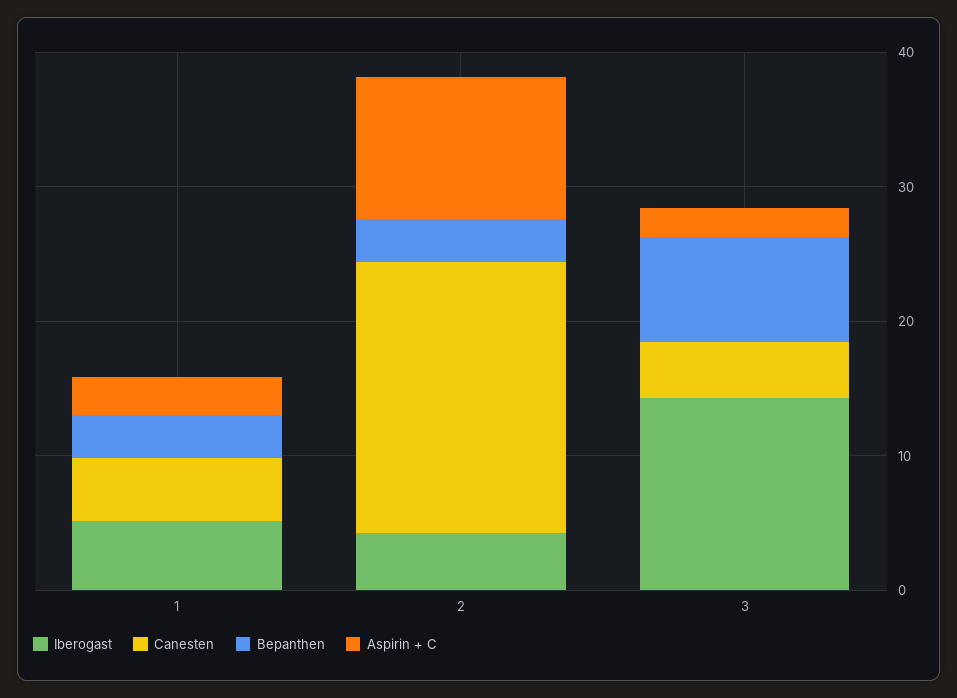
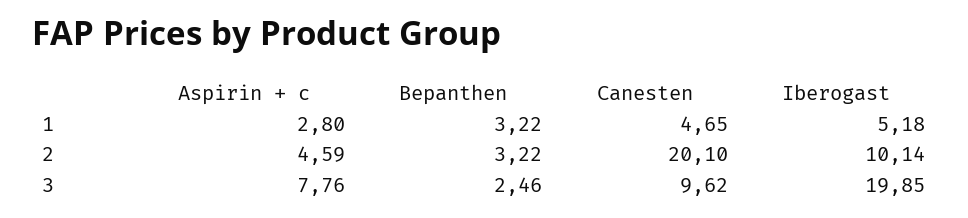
  {
    "Iberogast": {
      "1": 5.18,
-     "2": 4,
+     "2": 10.14,
-     "3": 14
+     "3": 19.85
    },
    "Canesten": {
      "1": 4.65,
      "2": 20.1,
-     "3": 4
+     "3": 9.62
    },
    "Bepanthen": {
      "1": 3.22,
      "2": 3.22,
-     "3": 8
+     "3": 2.46
    },
    "Aspirin + C": {
      "1": 2.8,
-     "2": 10,
+     "2": 4.59,
-     "3": 2
+     "3": 7.76
    }
  }

